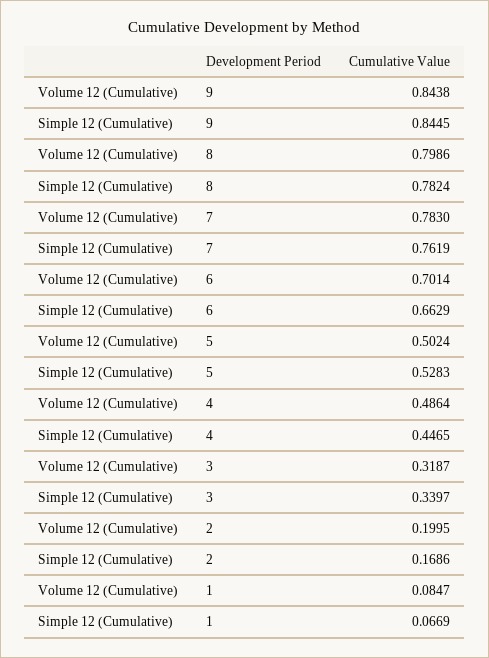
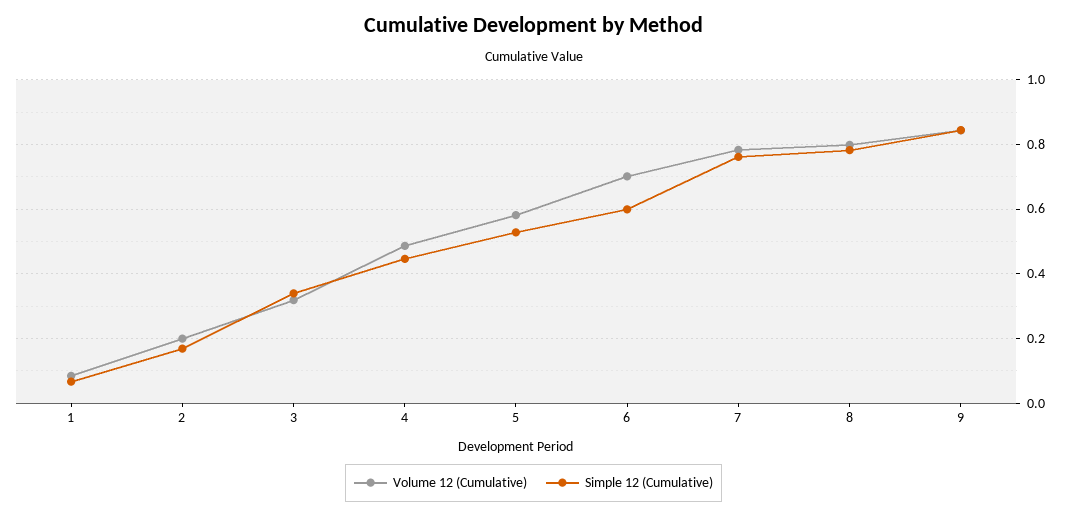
  {
    "Volume 12 (Cumulative)": {
      "9": 0.8438,
      "8": 0.7986,
      "7": 0.783,
      "6": 0.7014,
-     "5": 0.5024,
+     "5": 0.58,
      "4": 0.4864,
      "3": 0.3187,
      "2": 0.1995,
      "1": 0.0847
    },
    "Simple 12 (Cumulative)": {
      "9": 0.8445,
      "8": 0.7824,
      "7": 0.7619,
-     "6": 0.6629,
+     "6": 0.6,
      "5": 0.5283,
      "4": 0.4465,
      "3": 0.3397,
      "2": 0.1686,
      "1": 0.0669
    }
  }

